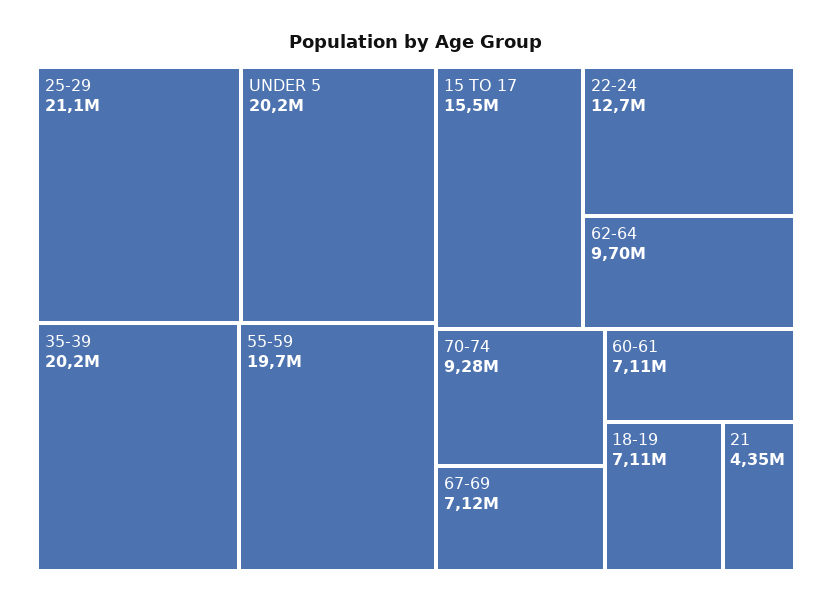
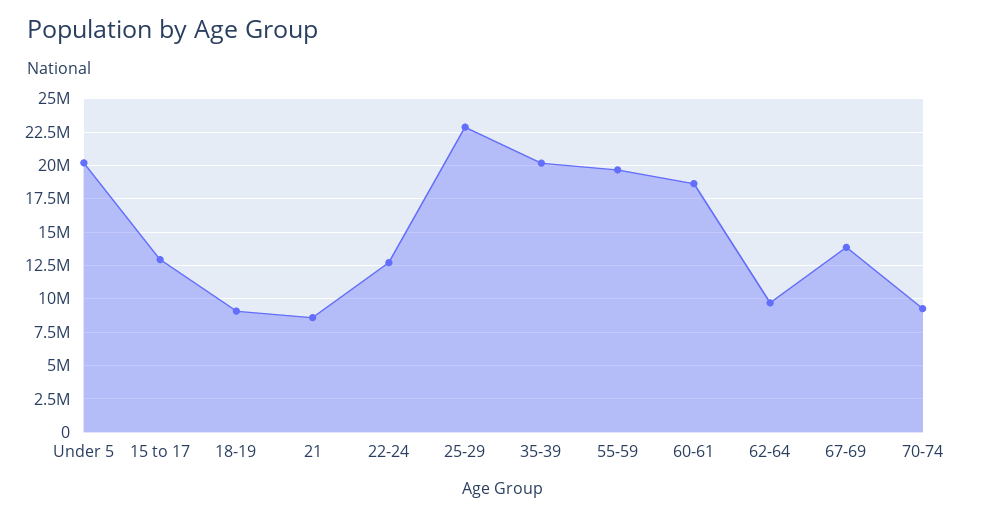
  {
-   "25-29": 21100000,
+   "25-29": 23000000,
    "UNDER 5": 20200000,
    "35-39": 20200000,
    "55-59": 19700000,
-   "15 TO 17": 15500000,
+   "15 TO 17": 13000000,
    "22-24": 12700000,
    "62-64": 9700000,
    "70-74": 9280000,
-   "67-69": 7120000,
+   "67-69": 14000000,
-   "60-61": 7110000,
+   "60-61": 18500000,
-   "18-19": 7110000,
+   "18-19": 9000000,
-   "21": 4350000
+   "21": 8500000
  }

